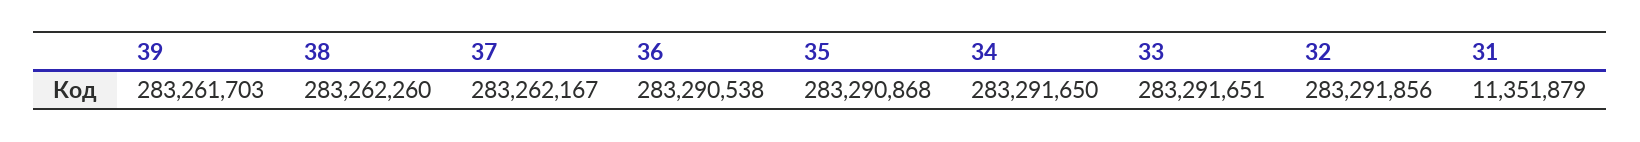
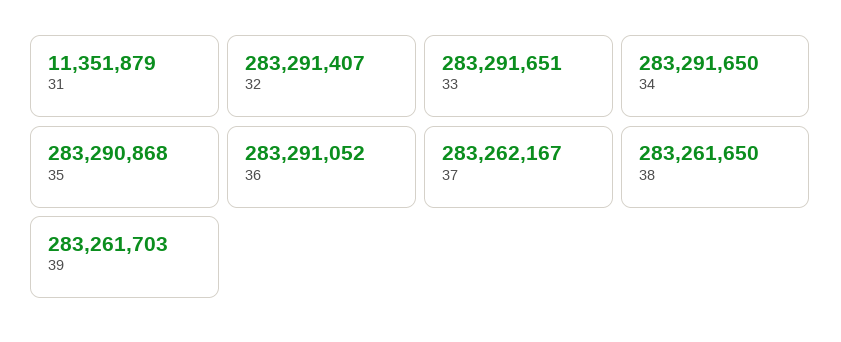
  {
    "39": 283261703,
-   "38": 283262260,
+   "38": 283261650,
    "37": 283262167,
-   "36": 283290538,
+   "36": 283291052,
    "35": 283290868,
    "34": 283291650,
    "33": 283291651,
-   "32": 283291856,
+   "32": 283291407,
    "31": 11351879
  }

